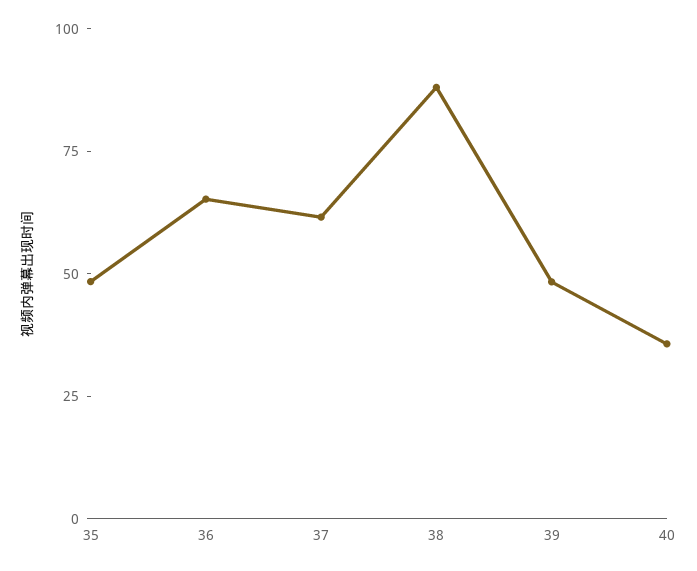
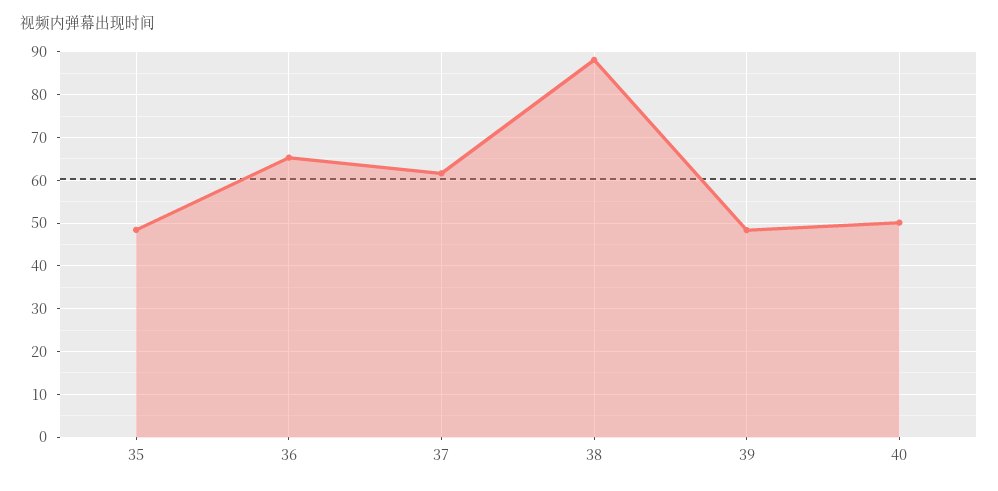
  {
    "35": 48,
    "36": 66,
    "37": 62,
    "38": 88,
    "39": 48,
-   "40": 35
+   "40": 50
  }

